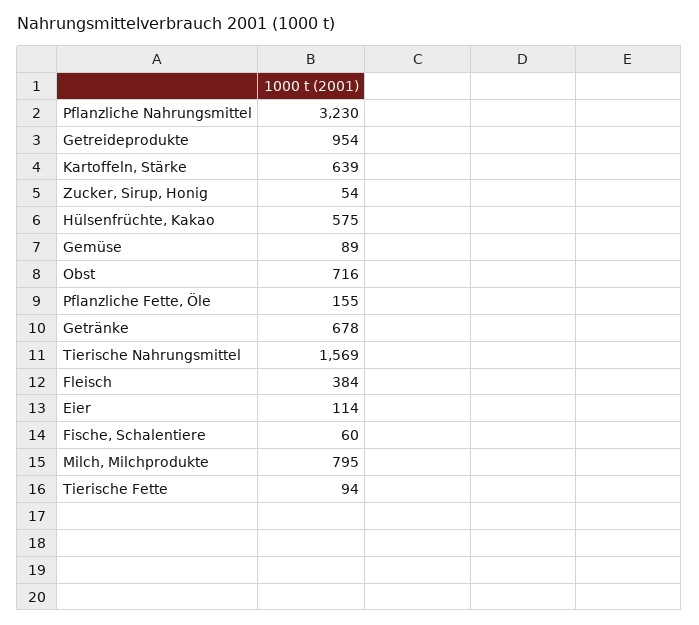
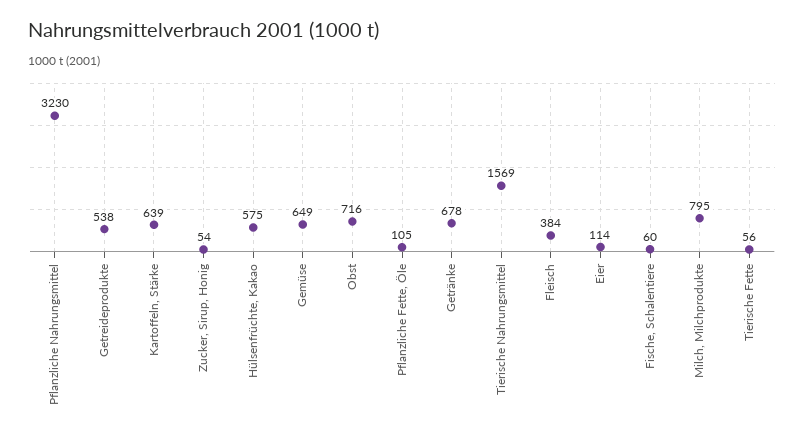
  {
    "Pflanzliche Nahrungsmittel": 3230,
-   "Getreideprodukte": 954,
+   "Getreideprodukte": 538,
    "Kartoffeln, Stärke": 639,
    "Zucker, Sirup, Honig": 54,
    "Hülsenfrüchte, Kakao": 575,
-   "Gemüse": 89,
+   "Gemüse": 649,
    "Obst": 716,
-   "Pflanzliche Fette, Öle": 155,
+   "Pflanzliche Fette, Öle": 105,
    "Getränke": 678,
    "Tierische Nahrungsmittel": 1569,
    "Fleisch": 384,
    "Eier": 114,
    "Fische, Schalentiere": 60,
    "Milch, Milchprodukte": 795,
-   "Tierische Fette": 94
+   "Tierische Fette": 56
  }

